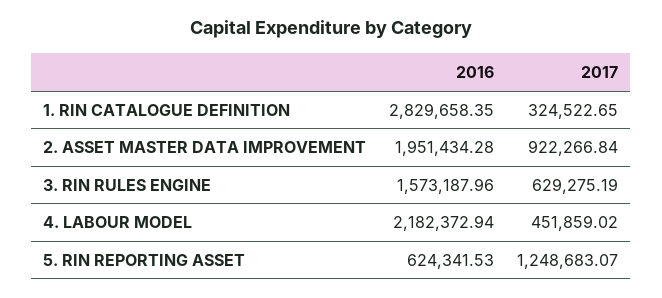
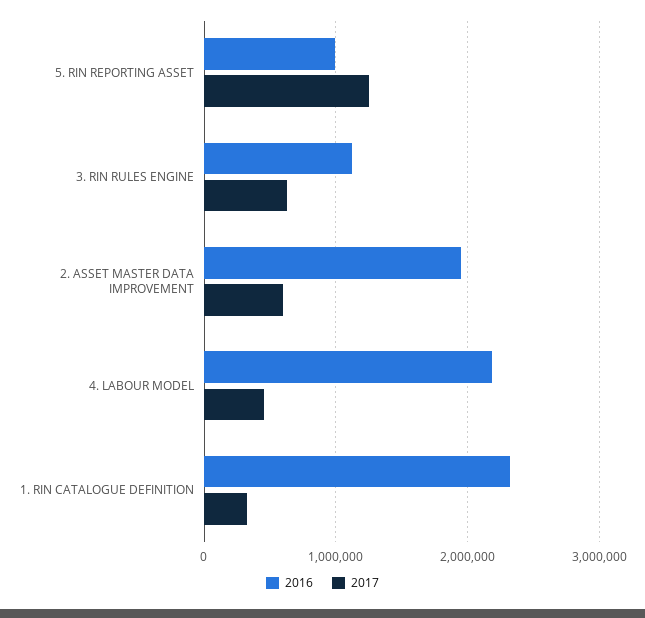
  {
    "2016": {
-     "1. RIN CATALOGUE DEFINITION": 2829658.35,
+     "1. RIN CATALOGUE DEFINITION": 2300000,
      "2. ASSET MASTER DATA IMPROVEMENT": 1951434.28,
-     "3. RIN RULES ENGINE": 1573187.96,
+     "3. RIN RULES ENGINE": 1100000,
      "4. LABOUR MODEL": 2182372.94,
-     "5. RIN REPORTING ASSET": 624341.53
+     "5. RIN REPORTING ASSET": 1000000
    },
    "2017": {
      "1. RIN CATALOGUE DEFINITION": 324522.65,
-     "2. ASSET MASTER DATA IMPROVEMENT": 922266.84,
+     "2. ASSET MASTER DATA IMPROVEMENT": 600000,
      "3. RIN RULES ENGINE": 629275.19,
      "4. LABOUR MODEL": 451859.02,
      "5. RIN REPORTING ASSET": 1248683.07
    }
  }

